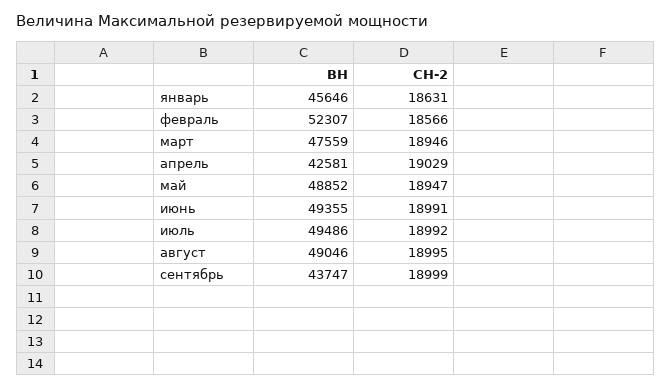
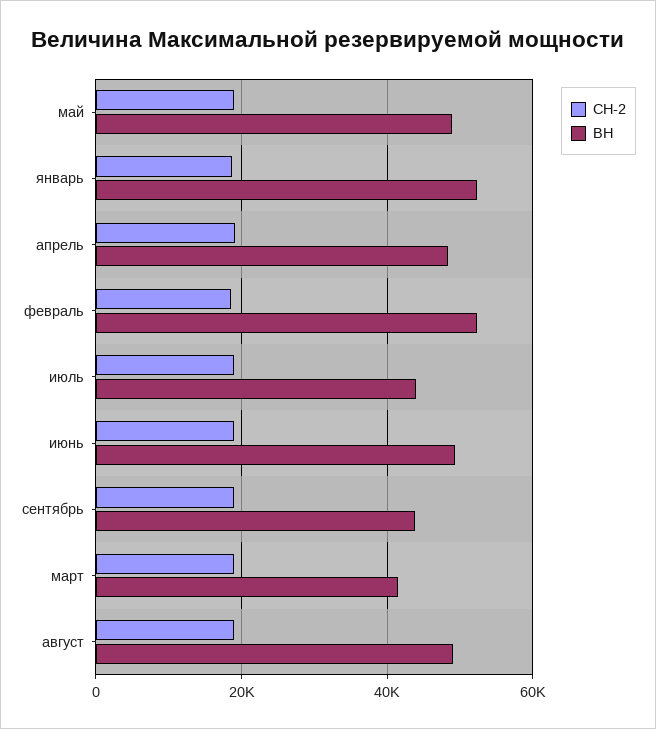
  {
    "ВН": {
-     "январь": 45646,
+     "январь": 52000,
      "февраль": 52307,
-     "март": 47559,
+     "март": 42000,
-     "апрель": 42581,
+     "апрель": 48000,
      "май": 48852,
      "июнь": 49355,
-     "июль": 49486,
+     "июль": 44000,
      "август": 49046,
      "сентябрь": 43747
    },
    "СН-2": {
      "январь": 18631,
      "февраль": 18566,
      "март": 18946,
      "апрель": 19029,
      "май": 18947,
      "июнь": 18991,
      "июль": 18992,
      "август": 18995,
      "сентябрь": 18999
    }
  }

